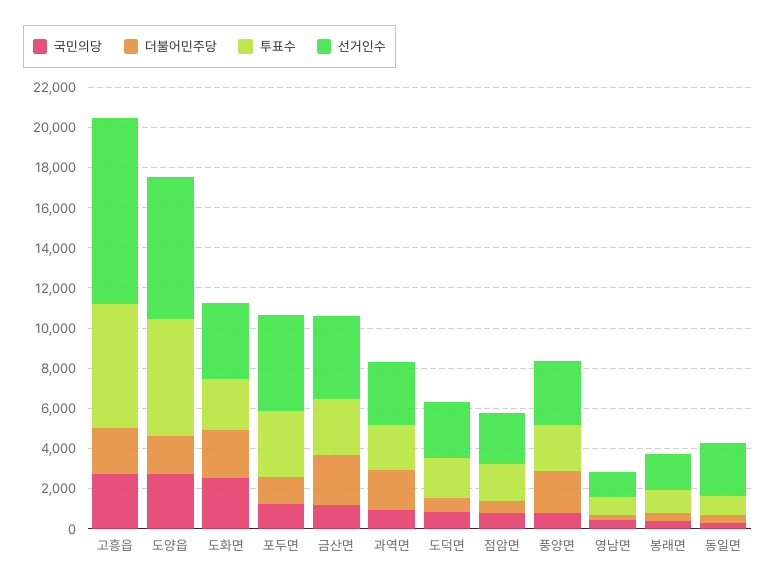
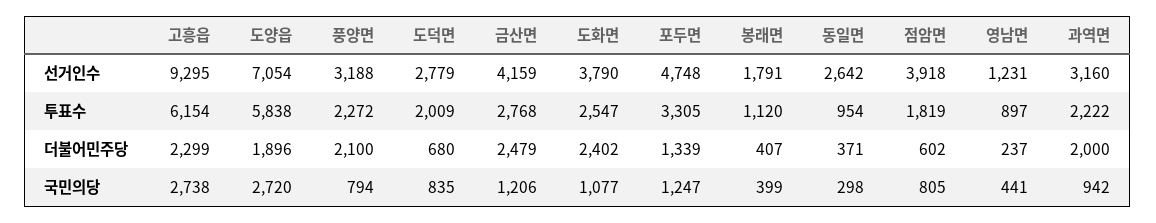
  {
    "국민의당": {
      "고흥읍": 2738,
      "도양읍": 2720,
-     "도화면": 2500,
+     "도화면": 1077,
      "포두면": 1247,
      "금산면": 1206,
      "과역면": 942,
      "도덕면": 835,
      "점암면": 805,
      "풍양면": 794,
      "영남면": 441,
      "봉래면": 399,
      "동일면": 298
    },
    "더불어민주당": {
      "고흥읍": 2299,
      "도양읍": 1896,
      "도화면": 2402,
      "포두면": 1339,
      "금산면": 2479,
      "과역면": 2000,
      "도덕면": 680,
      "점암면": 602,
      "풍양면": 2100,
      "영남면": 237,
      "봉래면": 407,
      "동일면": 371
    },
    "투표수": {
      "고흥읍": 6154,
      "도양읍": 5838,
      "도화면": 2547,
      "포두면": 3305,
      "금산면": 2768,
      "과역면": 2222,
      "도덕면": 2009,
      "점암면": 1819,
      "풍양면": 2272,
      "영남면": 897,
      "봉래면": 1120,
      "동일면": 954
    },
    "선거인수": {
      "고흥읍": 9295,
      "도양읍": 7054,
      "도화면": 3790,
      "포두면": 4748,
      "금산면": 4159,
      "과역면": 3160,
      "도덕면": 2779,
-     "점암면": 2500,
+     "점암면": 3918,
      "풍양면": 3188,
      "영남면": 1231,
      "봉래면": 1791,
      "동일면": 2642
    }
  }

